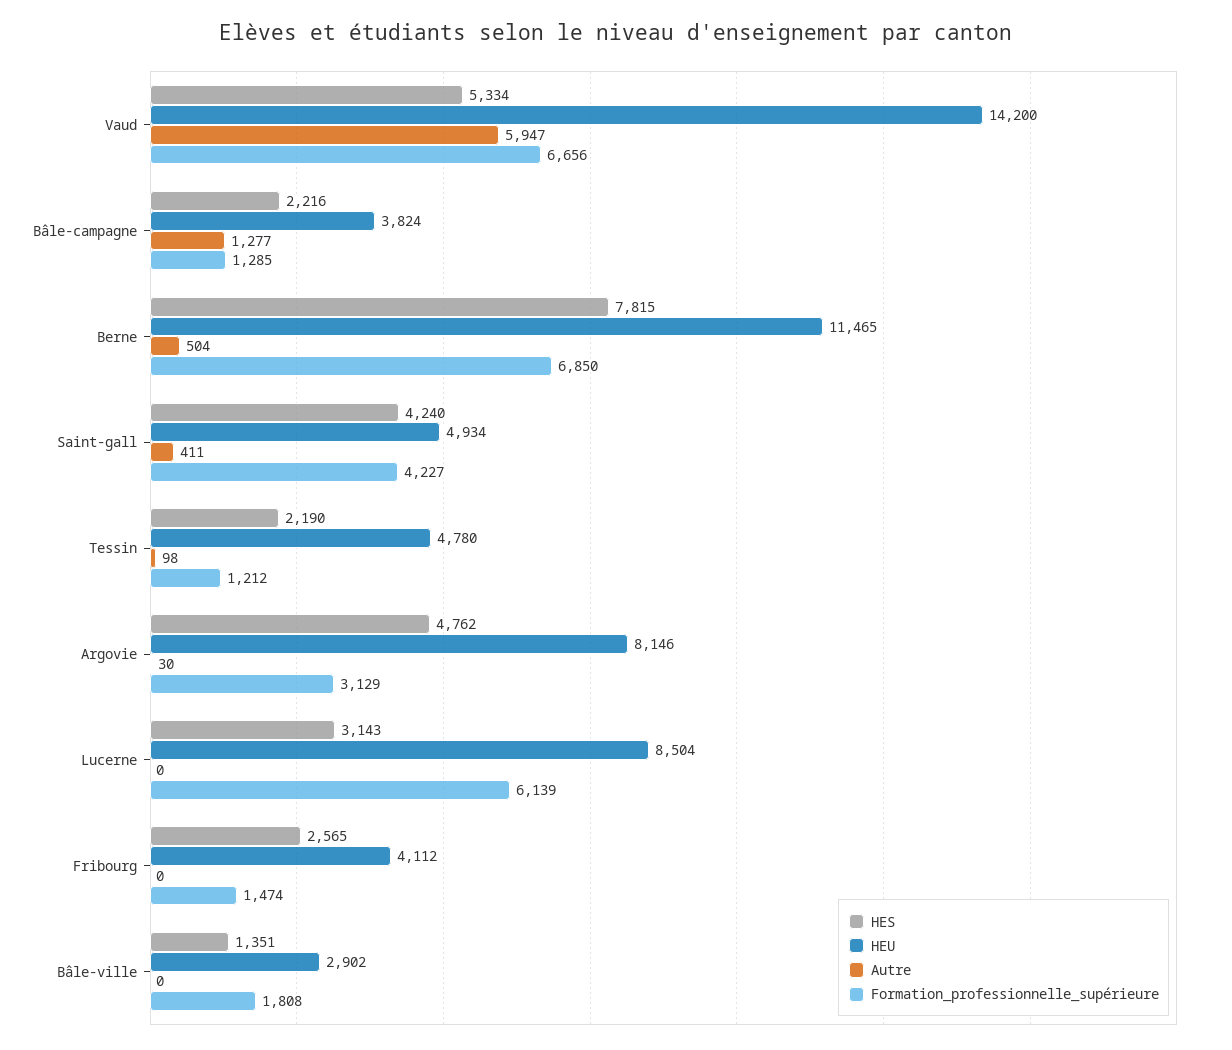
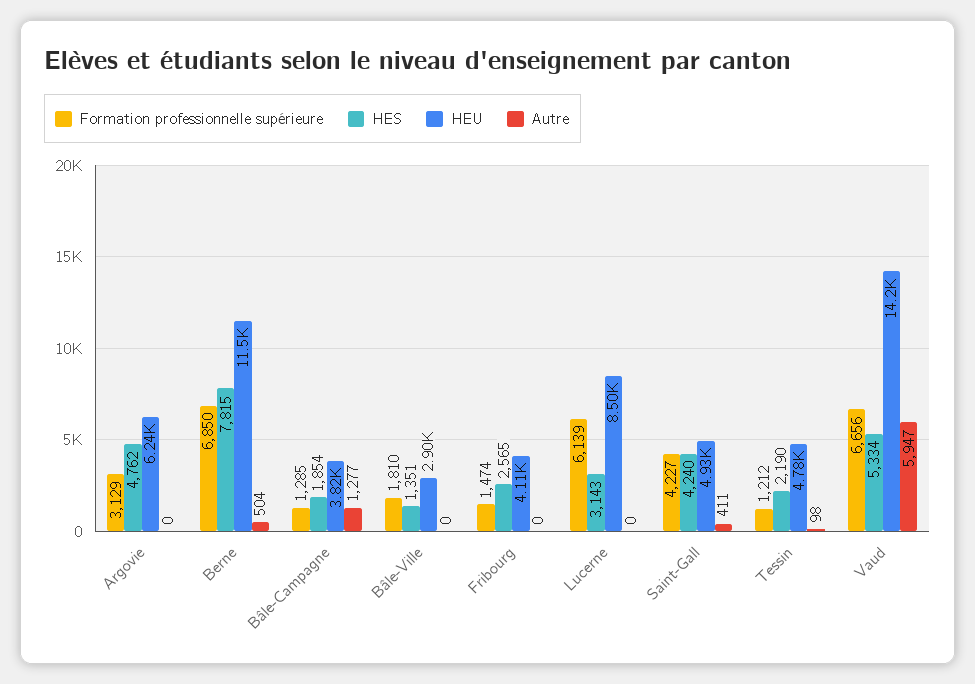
  {
    "HES": {
      "Vaud": 5334,
-     "Bâle-campagne": 2216,
+     "Bâle-campagne": 1854,
      "Berne": 7815,
      "Saint-gall": 4240,
      "Tessin": 2190,
      "Argovie": 4762,
      "Lucerne": 3143,
      "Fribourg": 2565,
      "Bâle-ville": 1351
    },
    "HEU": {
      "Vaud": 14200,
      "Bâle-campagne": 3824,
      "Berne": 11465,
      "Saint-gall": 4934,
      "Tessin": 4780,
-     "Argovie": 8146,
+     "Argovie": 6240,
      "Lucerne": 8504,
      "Fribourg": 4112,
      "Bâle-ville": 2902
    },
    "Autre": {
      "Vaud": 5947,
      "Bâle-campagne": 1277,
      "Berne": 504,
      "Saint-gall": 411,
      "Tessin": 98,
-     "Argovie": 30,
+     "Argovie": 0,
      "Lucerne": 0,
      "Fribourg": 0,
      "Bâle-ville": 0
    },
    "Formation_professionnelle_supérieure": {
      "Vaud": 6656,
      "Bâle-campagne": 1285,
      "Berne": 6850,
      "Saint-gall": 4227,
      "Tessin": 1212,
      "Argovie": 3129,
      "Lucerne": 6139,
      "Fribourg": 1474,
-     "Bâle-ville": 1808
+     "Bâle-ville": 1810
    }
  }

